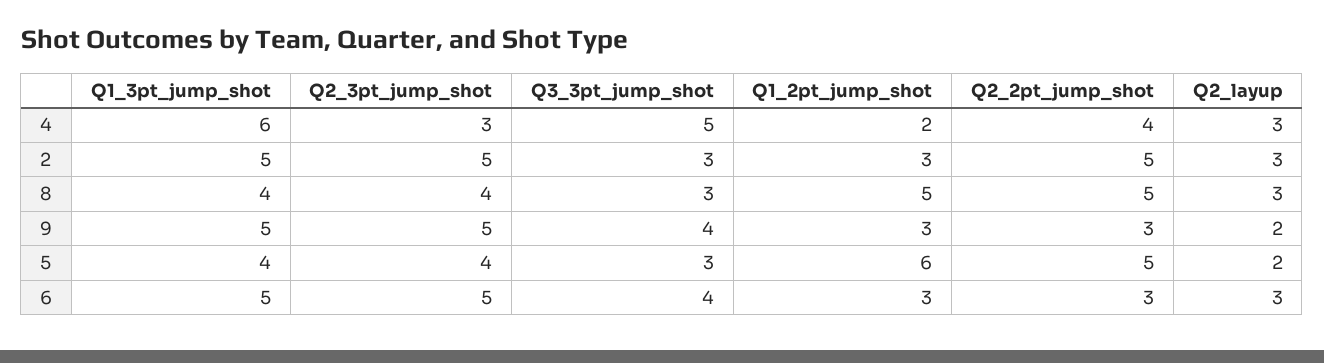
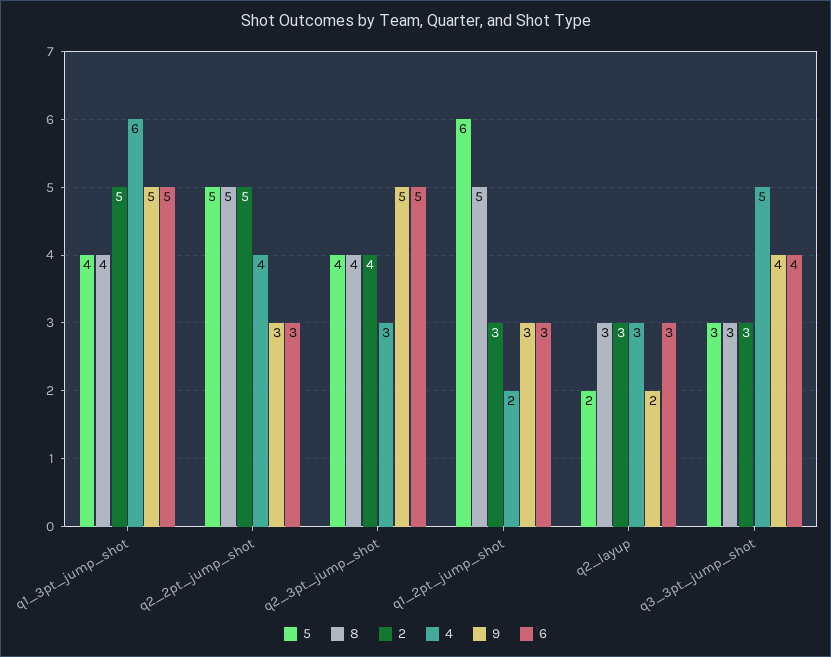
  {
    "4": {
      "Q1_3pt_jump_shot": 6,
      "Q2_3pt_jump_shot": 3,
      "Q3_3pt_jump_shot": 5,
      "Q1_2pt_jump_shot": 2,
      "Q2_2pt_jump_shot": 4,
      "Q2_layup": 3
    },
    "2": {
      "Q1_3pt_jump_shot": 5,
-     "Q2_3pt_jump_shot": 5,
+     "Q2_3pt_jump_shot": 4,
      "Q3_3pt_jump_shot": 3,
      "Q1_2pt_jump_shot": 3,
      "Q2_2pt_jump_shot": 5,
      "Q2_layup": 3
    },
    "8": {
      "Q1_3pt_jump_shot": 4,
      "Q2_3pt_jump_shot": 4,
      "Q3_3pt_jump_shot": 3,
      "Q1_2pt_jump_shot": 5,
      "Q2_2pt_jump_shot": 5,
      "Q2_layup": 3
    },
    "9": {
      "Q1_3pt_jump_shot": 5,
      "Q2_3pt_jump_shot": 5,
      "Q3_3pt_jump_shot": 4,
      "Q1_2pt_jump_shot": 3,
      "Q2_2pt_jump_shot": 3,
      "Q2_layup": 2
    },
    "5": {
      "Q1_3pt_jump_shot": 4,
      "Q2_3pt_jump_shot": 4,
      "Q3_3pt_jump_shot": 3,
      "Q1_2pt_jump_shot": 6,
      "Q2_2pt_jump_shot": 5,
      "Q2_layup": 2
    },
    "6": {
      "Q1_3pt_jump_shot": 5,
      "Q2_3pt_jump_shot": 5,
      "Q3_3pt_jump_shot": 4,
      "Q1_2pt_jump_shot": 3,
      "Q2_2pt_jump_shot": 3,
      "Q2_layup": 3
    }
  }

